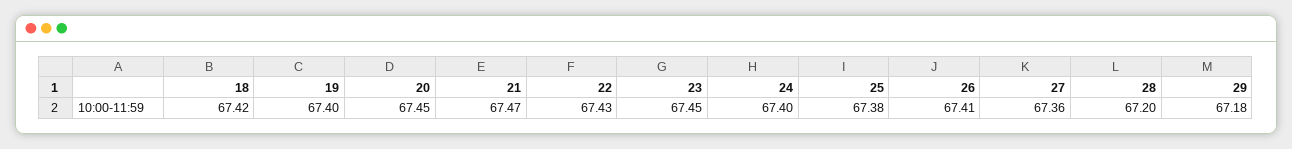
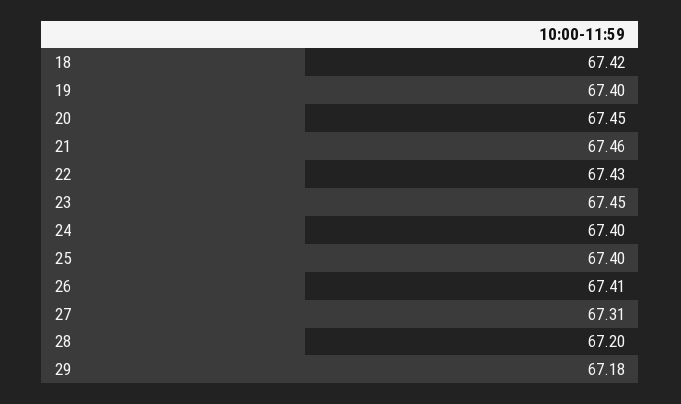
  {
    "18": 67.42,
    "19": 67.4,
    "20": 67.45,
-   "21": 67.47,
+   "21": 67.46,
    "22": 67.43,
    "23": 67.45,
    "24": 67.4,
-   "25": 67.38,
+   "25": 67.4,
    "26": 67.41,
-   "27": 67.36,
+   "27": 67.31,
    "28": 67.2,
    "29": 67.18
  }

